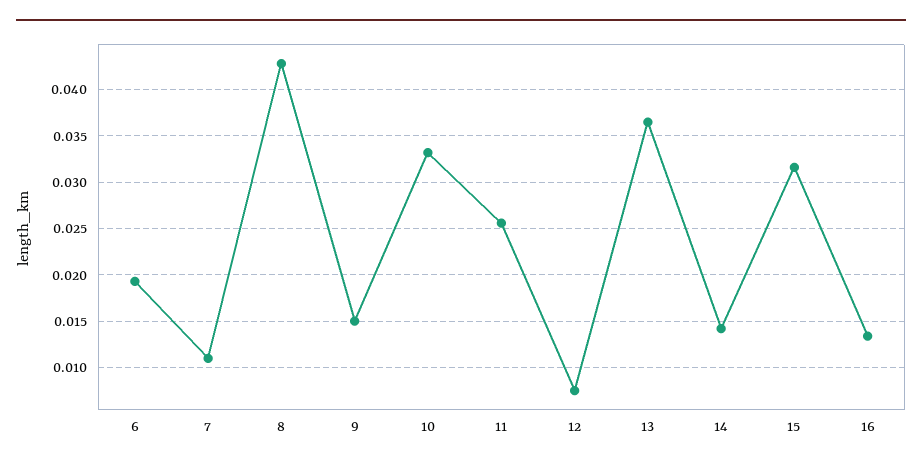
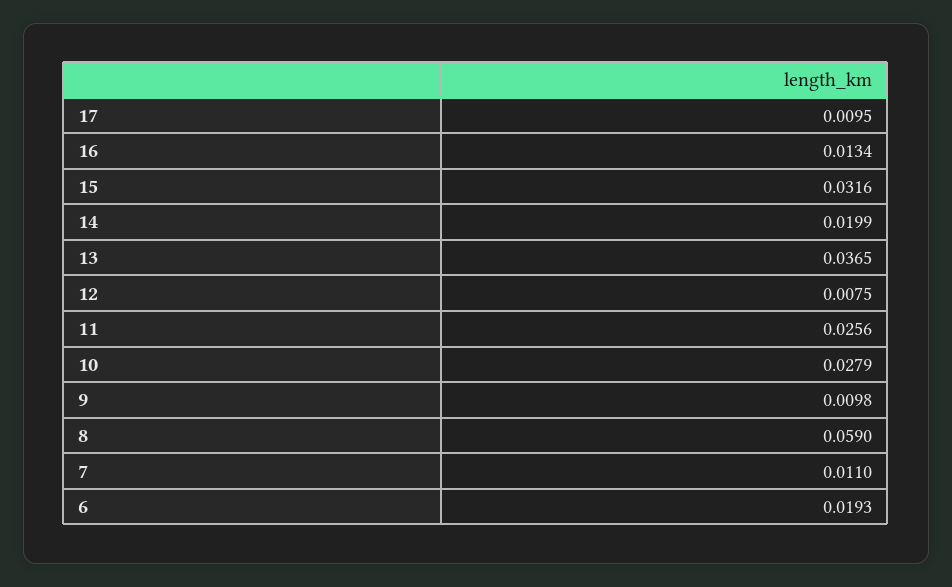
  {
    "6": 0.0193,
    "7": 0.011,
-   "8": 0.043,
+   "8": 0.059,
-   "9": 0.015,
+   "9": 0.0098,
-   "10": 0.033,
+   "10": 0.0279,
    "11": 0.0256,
    "12": 0.0075,
    "13": 0.0365,
-   "14": 0.014,
+   "14": 0.0199,
    "15": 0.0316,
-   "16": 0.0134
+   "16": 0.0134,
+   "17": 0.0095
  }

